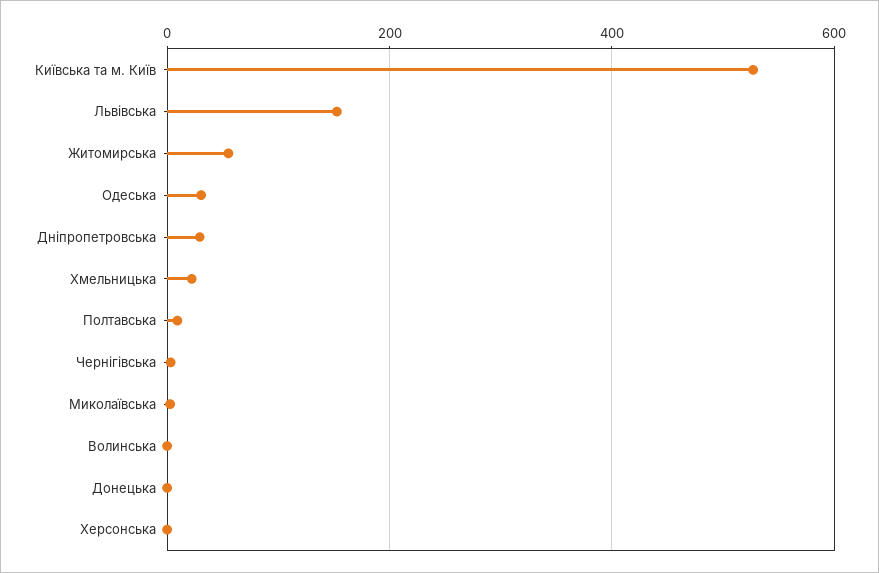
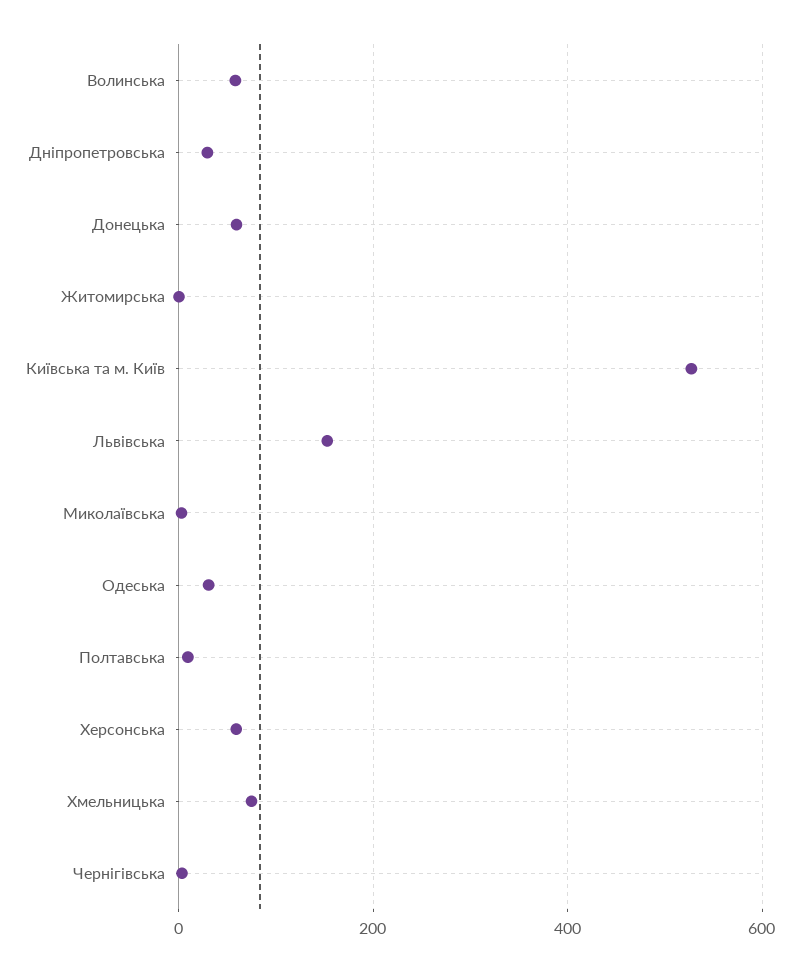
  {
    "Київська та м. Київ": 520,
    "Львiвська": 160,
-   "Житомирська": 60,
+   "Житомирська": 0,
    "Одеська": 40,
    "Днiпропетровська": 20,
-   "Хмельницька": 20,
+   "Хмельницька": 80,
    "Полтавська": 0,
    "Чернiгiвська": 0,
    "Миколаївська": 0,
-   "Волинська": 0,
+   "Волинська": 60,
-   "Донецька": 0,
+   "Донецька": 60,
-   "Херсонська": 0
+   "Херсонська": 60
  }

